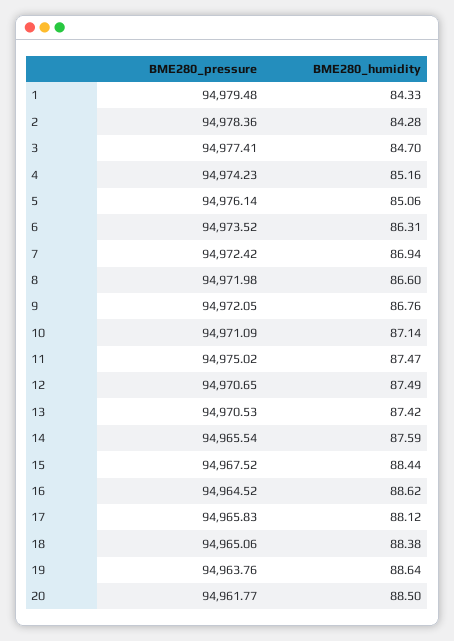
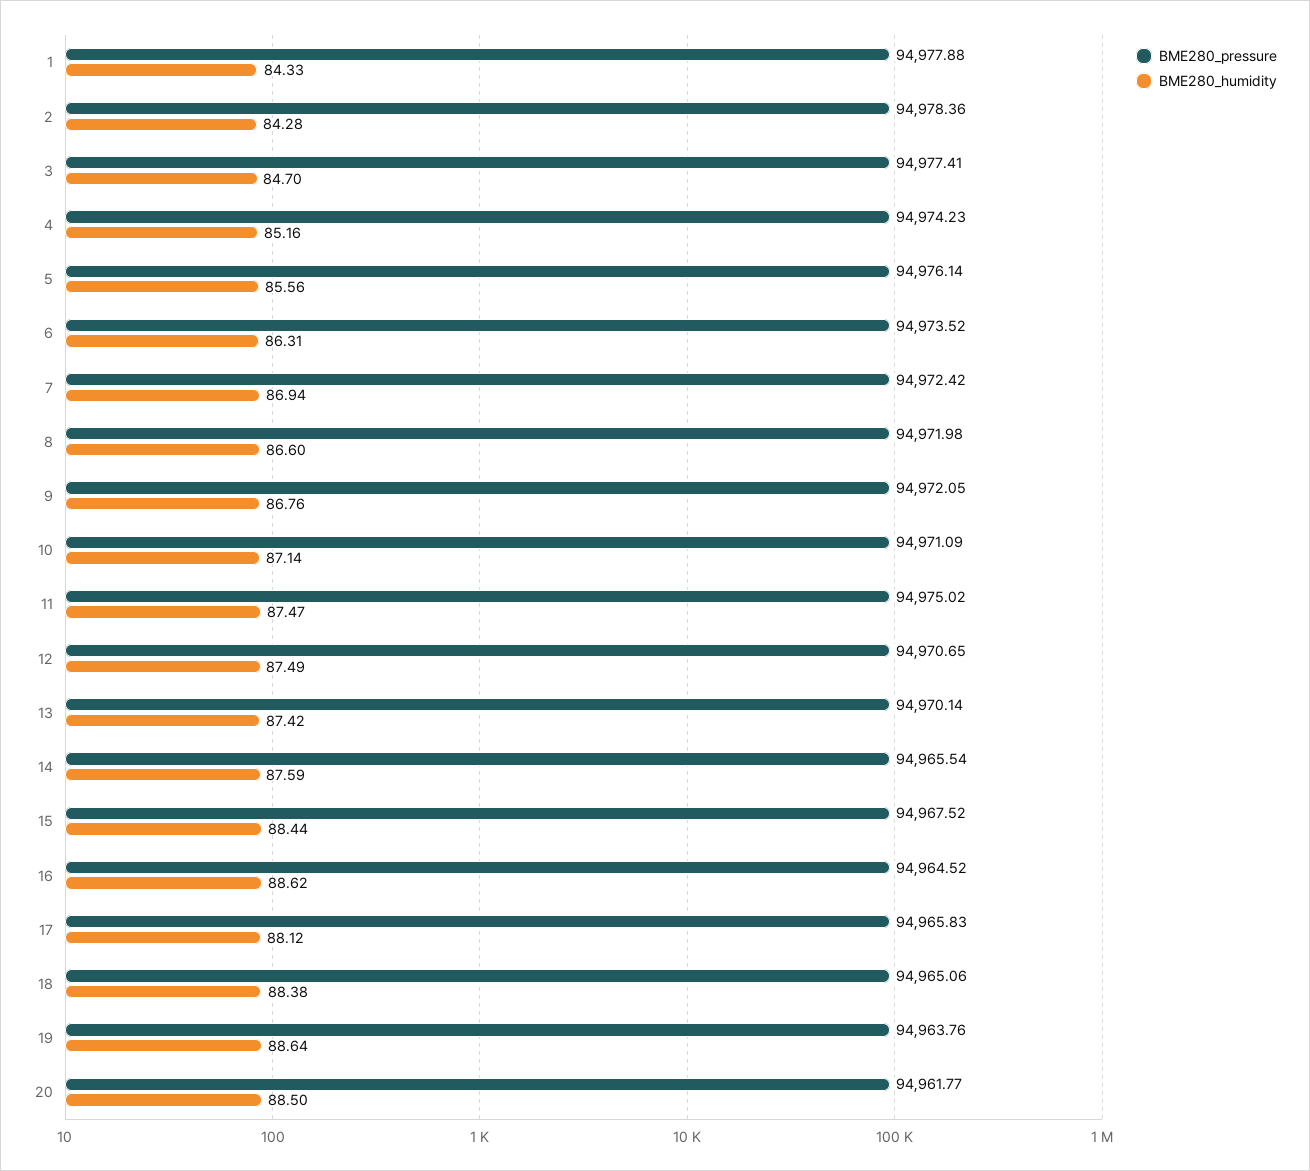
  {
    "BME280_pressure": {
-     "1": 94979.48,
+     "1": 94977.88,
      "2": 94978.36,
      "3": 94977.41,
      "4": 94974.23,
      "5": 94976.14,
      "6": 94973.52,
      "7": 94972.42,
      "8": 94971.98,
      "9": 94972.05,
      "10": 94971.09,
      "11": 94975.02,
      "12": 94970.65,
-     "13": 94970.53,
+     "13": 94970.14,
      "14": 94965.54,
      "15": 94967.52,
      "16": 94964.52,
      "17": 94965.83,
      "18": 94965.06,
      "19": 94963.76,
      "20": 94961.77
    },
    "BME280_humidity": {
      "1": 84.33,
      "2": 84.28,
      "3": 84.7,
      "4": 85.16,
-     "5": 85.06,
+     "5": 85.56,
      "6": 86.31,
      "7": 86.94,
      "8": 86.6,
      "9": 86.76,
      "10": 87.14,
      "11": 87.47,
      "12": 87.49,
      "13": 87.42,
      "14": 87.59,
      "15": 88.44,
      "16": 88.62,
      "17": 88.12,
      "18": 88.38,
      "19": 88.64,
      "20": 88.5
    }
  }

